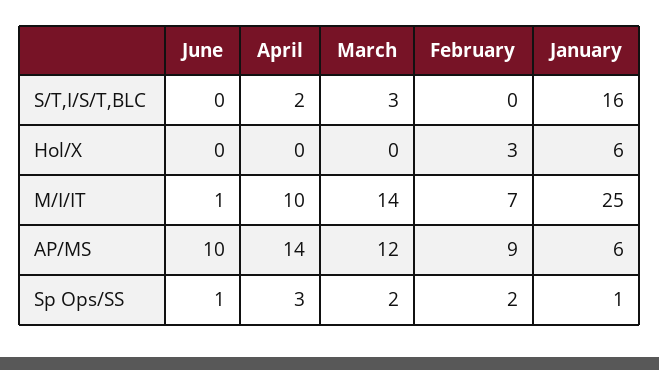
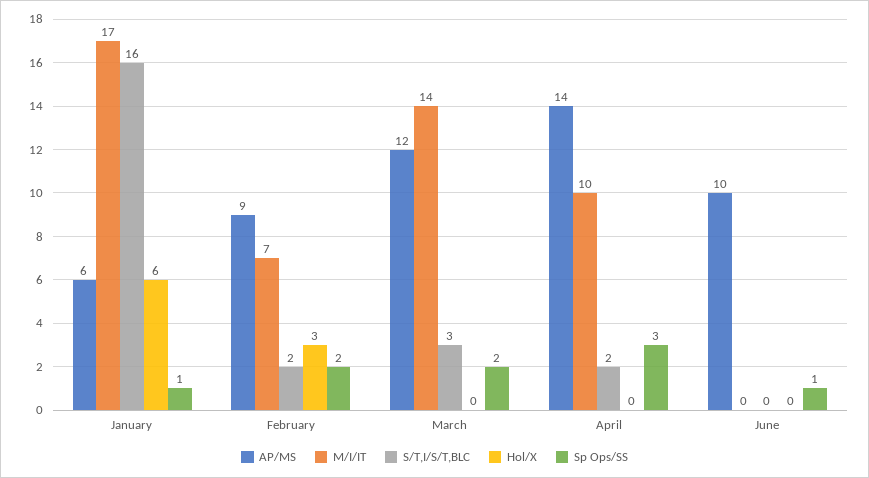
  {
    "S/T,I/S/T,BLC": {
      "June": 0,
      "April": 2,
      "March": 3,
-     "February": 0,
+     "February": 2,
      "January": 16
    },
    "Hol/X": {
      "June": 0,
      "April": 0,
      "March": 0,
      "February": 3,
      "January": 6
    },
    "M/I/IT": {
-     "June": 1,
+     "June": 0,
      "April": 10,
      "March": 14,
      "February": 7,
-     "January": 25
+     "January": 17
    },
    "AP/MS": {
      "June": 10,
      "April": 14,
      "March": 12,
      "February": 9,
      "January": 6
    },
    "Sp Ops/SS": {
      "June": 1,
      "April": 3,
      "March": 2,
      "February": 2,
      "January": 1
    }
  }

